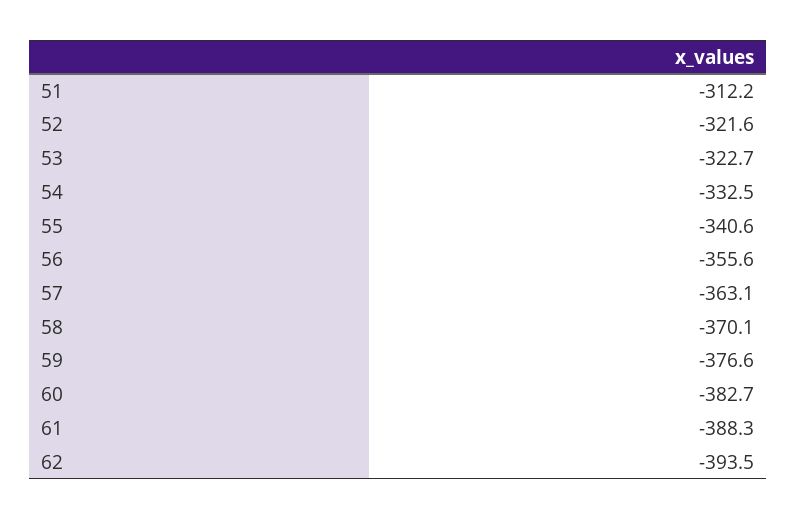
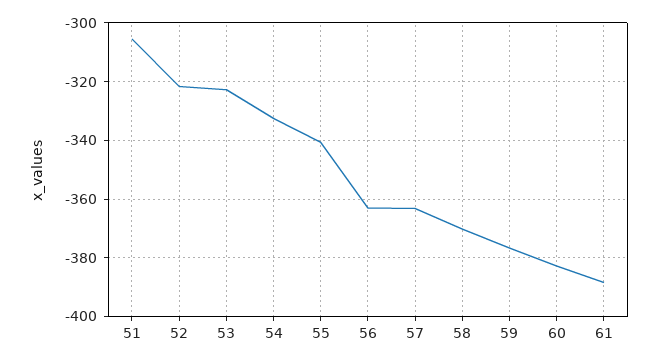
  {
-   "51": -312.2,
+   "51": -305,
    "52": -321.6,
    "53": -322.7,
    "54": -332.5,
    "55": -340.6,
-   "56": -355.6,
+   "56": -362.5,
    "57": -363.1,
    "58": -370.1,
    "59": -376.6,
    "60": -382.7,
-   "61": -388.3,
+   "61": -388.3
-   "62": -393.5
  }

